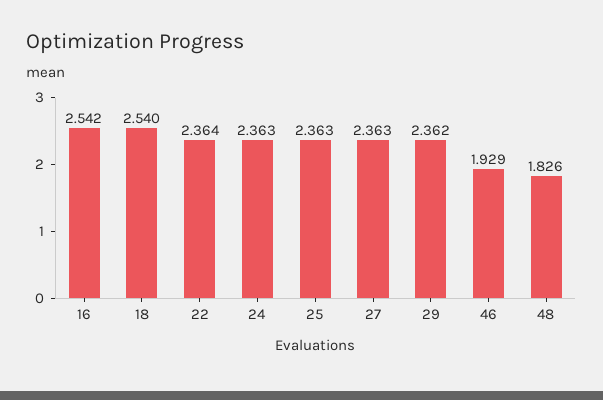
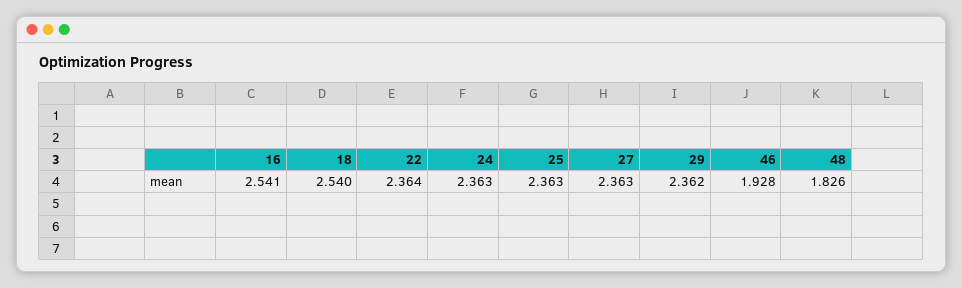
  {
-   "16": 2.542,
+   "16": 2.541,
    "18": 2.54,
    "22": 2.364,
    "24": 2.363,
    "25": 2.363,
    "27": 2.363,
    "29": 2.362,
-   "46": 1.929,
+   "46": 1.928,
    "48": 1.826
  }

